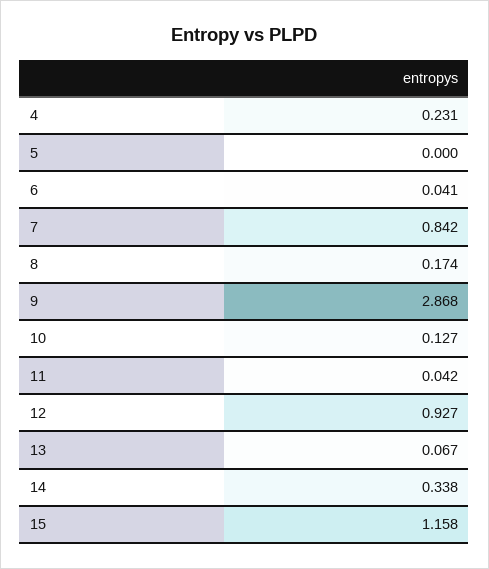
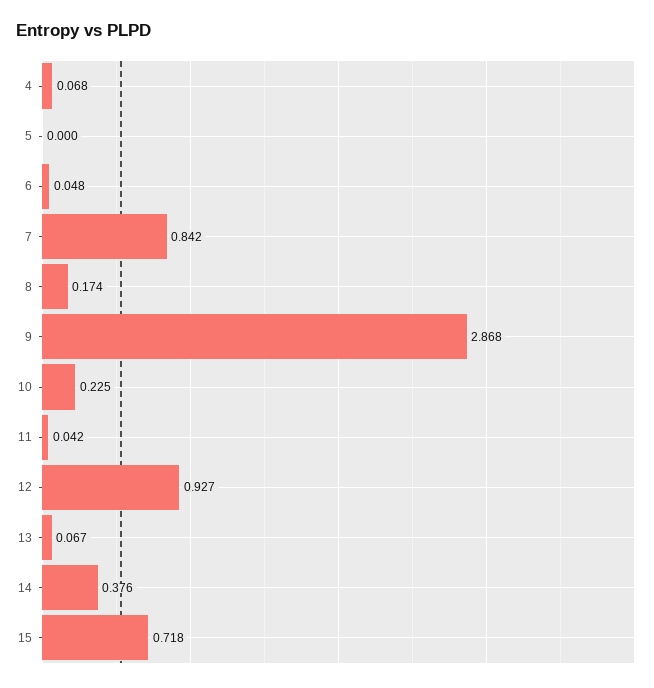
  {
-   "4": 0.231,
+   "4": 0.068,
    "5": 0,
-   "6": 0.041,
+   "6": 0.048,
    "7": 0.842,
    "8": 0.174,
    "9": 2.868,
-   "10": 0.127,
+   "10": 0.225,
    "11": 0.042,
    "12": 0.927,
    "13": 0.067,
-   "14": 0.338,
+   "14": 0.376,
-   "15": 1.158
+   "15": 0.718
  }

